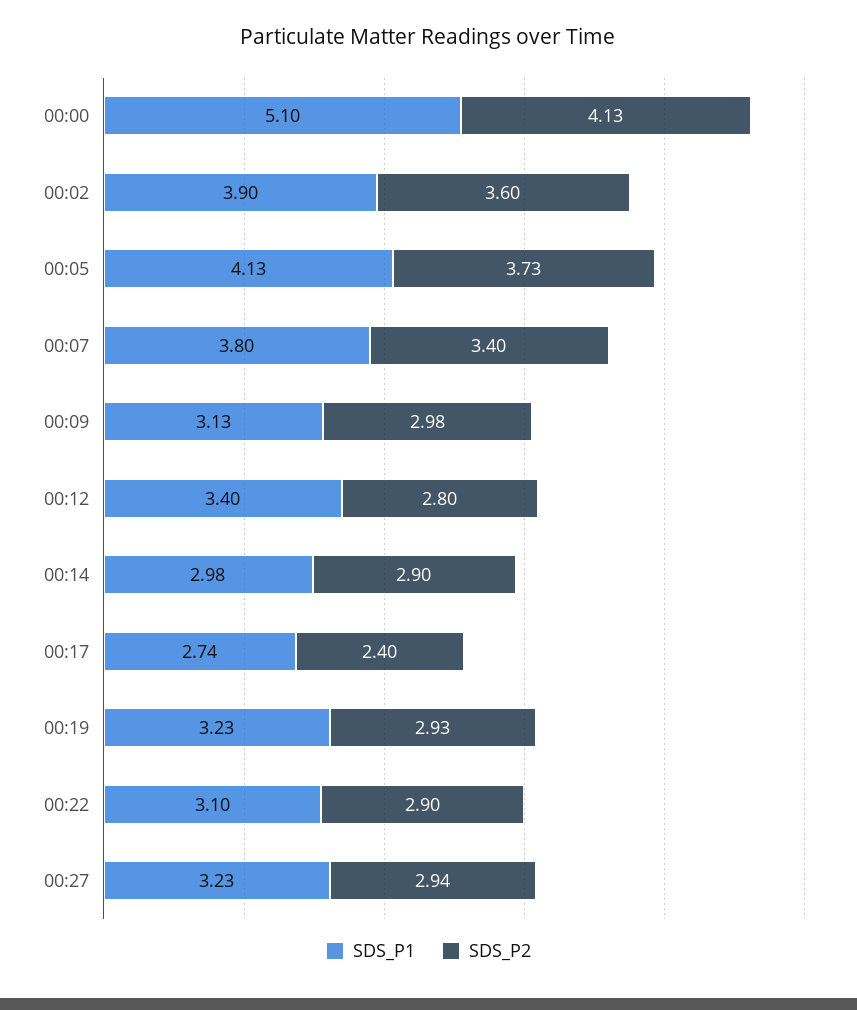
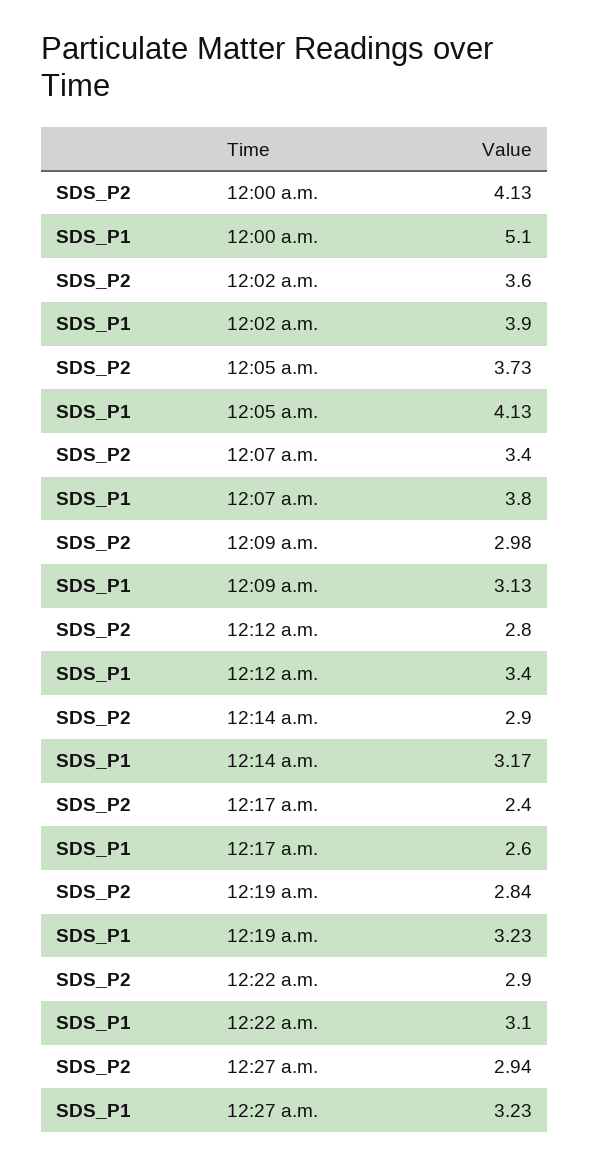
  {
    "SDS_P1": {
      "00:00": 5.1,
      "00:02": 3.9,
      "00:05": 4.13,
      "00:07": 3.8,
      "00:09": 3.13,
      "00:12": 3.4,
-     "00:14": 2.98,
+     "00:14": 3.17,
-     "00:17": 2.74,
+     "00:17": 2.6,
      "00:19": 3.23,
      "00:22": 3.1,
      "00:27": 3.23
    },
    "SDS_P2": {
      "00:00": 4.13,
      "00:02": 3.6,
      "00:05": 3.73,
      "00:07": 3.4,
      "00:09": 2.98,
      "00:12": 2.8,
      "00:14": 2.9,
      "00:17": 2.4,
-     "00:19": 2.93,
+     "00:19": 2.84,
      "00:22": 2.9,
      "00:27": 2.94
    }
  }

